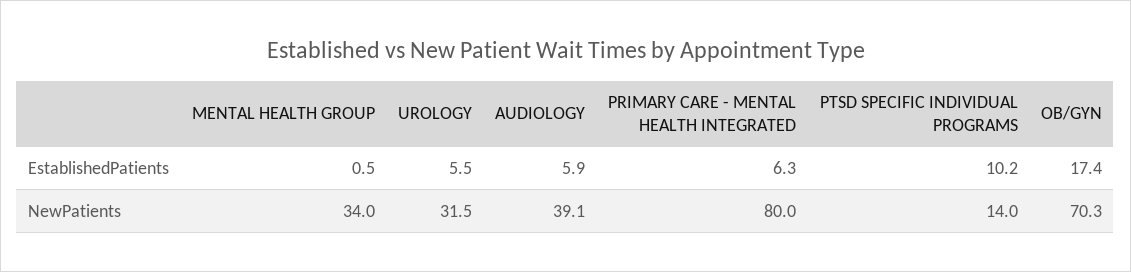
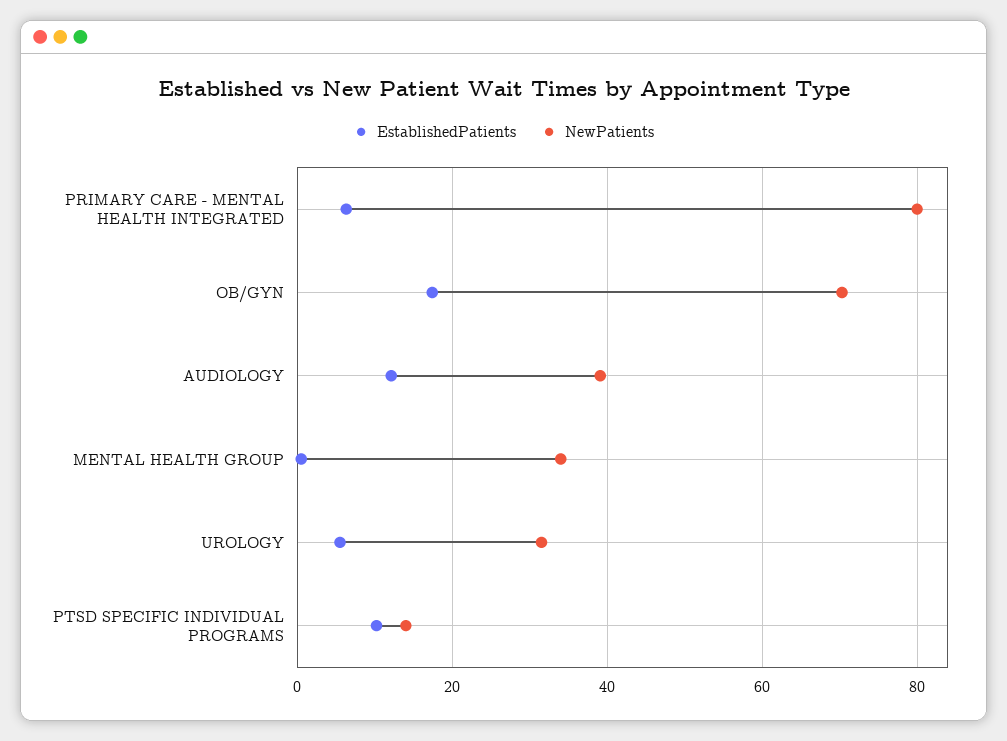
  {
    "EstablishedPatients": {
      "MENTAL HEALTH GROUP": 0.5,
      "UROLOGY": 5.5,
-     "AUDIOLOGY": 5.9,
+     "AUDIOLOGY": 12,
      "PRIMARY CARE - MENTAL HEALTH INTEGRATED": 6.3,
      "PTSD SPECIFIC INDIVIDUAL PROGRAMS": 10.2,
      "OB/GYN": 17.4
    },
    "NewPatients": {
      "MENTAL HEALTH GROUP": 34,
      "UROLOGY": 31.5,
      "AUDIOLOGY": 39.1,
      "PRIMARY CARE - MENTAL HEALTH INTEGRATED": 80,
      "PTSD SPECIFIC INDIVIDUAL PROGRAMS": 14,
      "OB/GYN": 70.3
    }
  }

